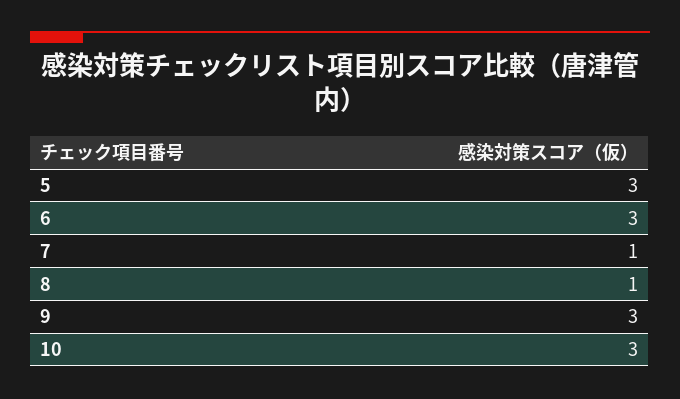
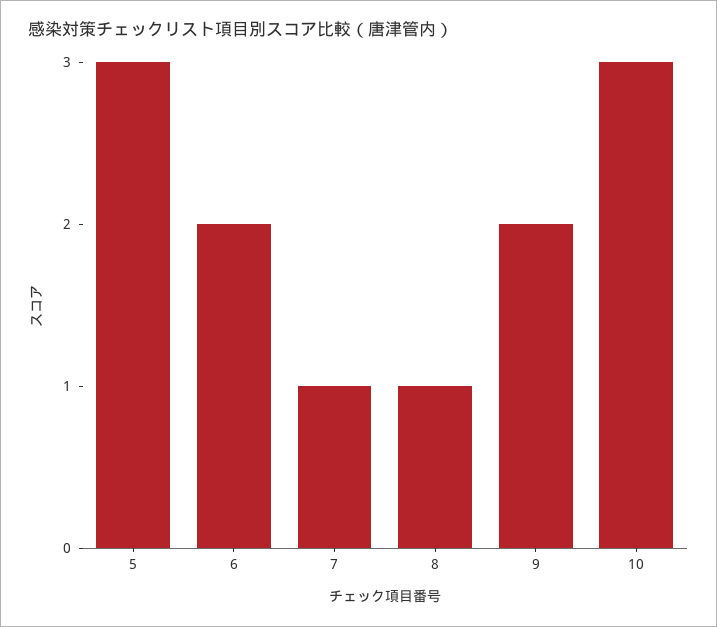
  {
    "5": 3,
-   "6": 3,
+   "6": 2,
    "7": 1,
    "8": 1,
-   "9": 3,
+   "9": 2,
    "10": 3
  }

